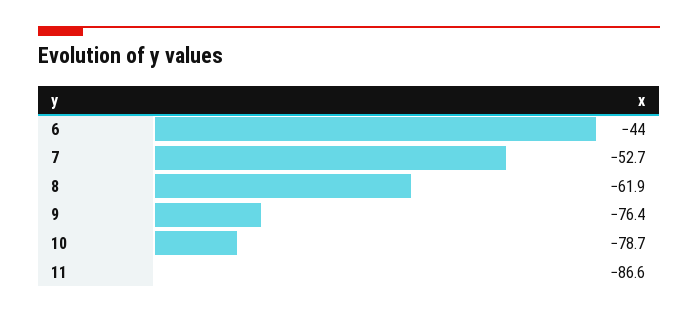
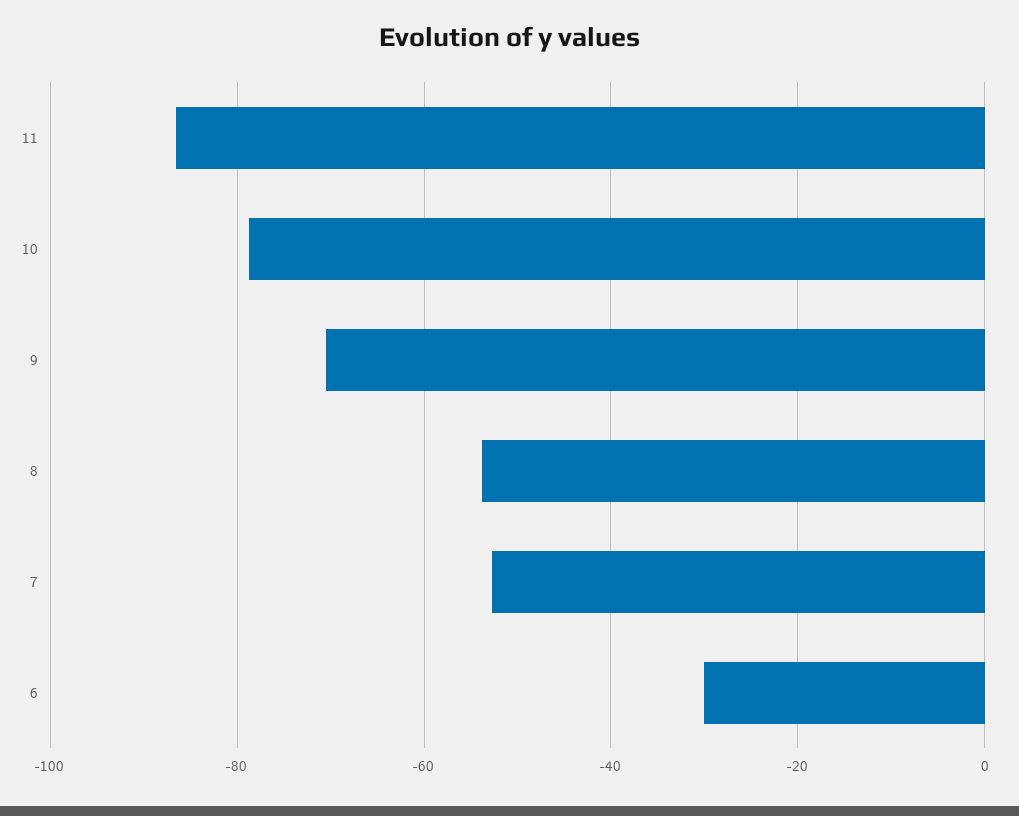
  {
-   "6": -44,
+   "6": -30,
    "7": -52.7,
-   "8": -61.9,
+   "8": -54,
-   "9": -76.4,
+   "9": -70,
    "10": -78.7,
    "11": -86.6
  }

